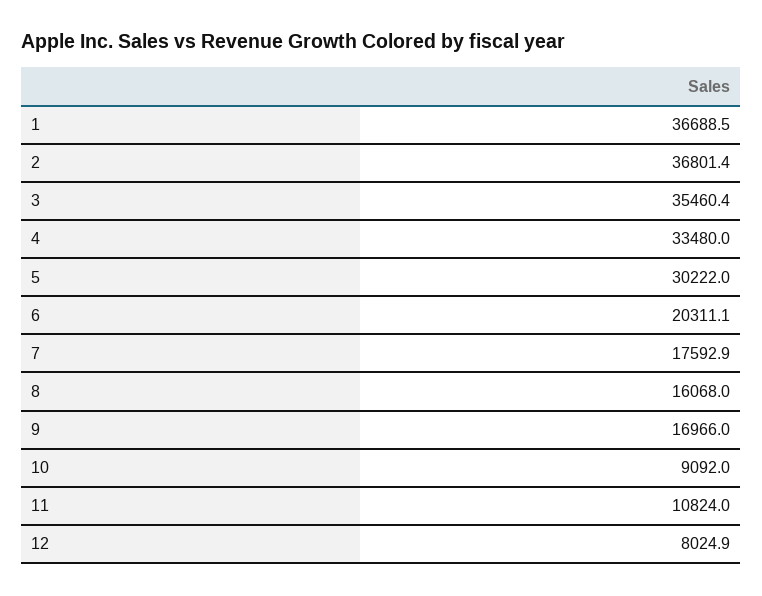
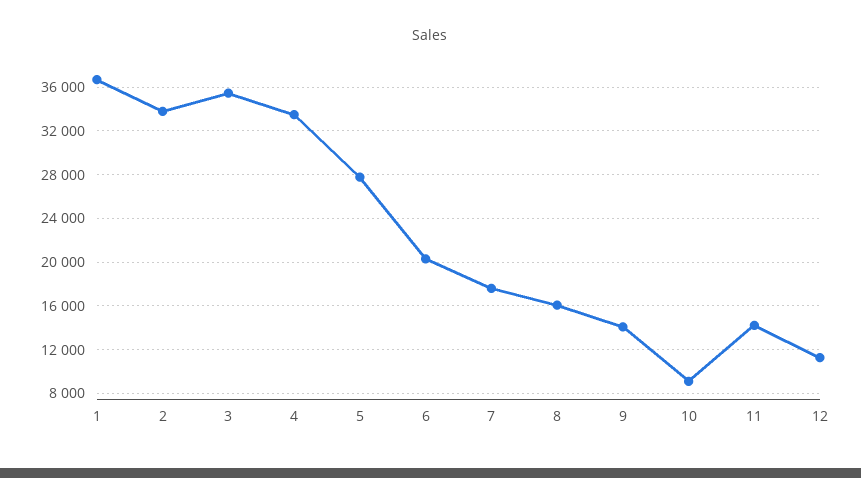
  {
    "1": 36688.5,
-   "2": 36801.4,
+   "2": 34000,
    "3": 35460.4,
    "4": 33480,
-   "5": 30222,
+   "5": 28000,
    "6": 20311.1,
    "7": 17592.9,
    "8": 16068,
-   "9": 16966,
+   "9": 14000,
    "10": 9092,
-   "11": 10824,
+   "11": 14000,
-   "12": 8024.9
+   "12": 11000
  }

